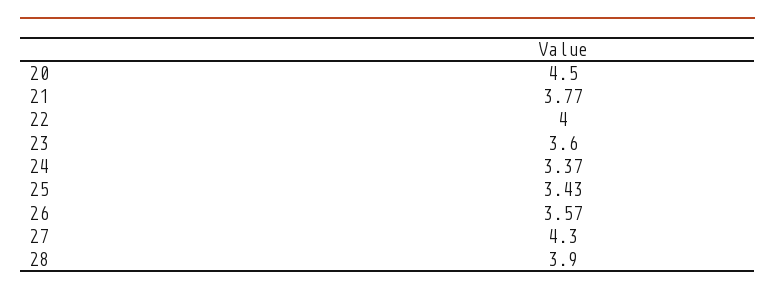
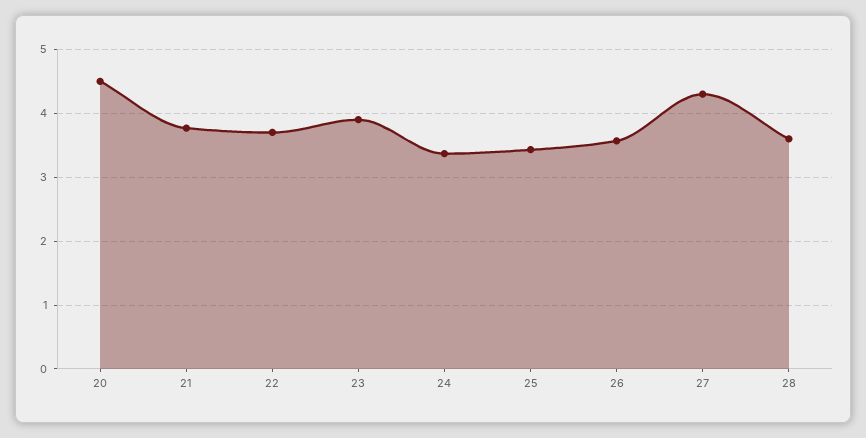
  {
    "20": 4.5,
    "21": 3.77,
-   "22": 4,
+   "22": 3.7,
-   "23": 3.6,
+   "23": 3.9,
    "24": 3.37,
    "25": 3.43,
    "26": 3.57,
    "27": 4.3,
-   "28": 3.9
+   "28": 3.6
  }

